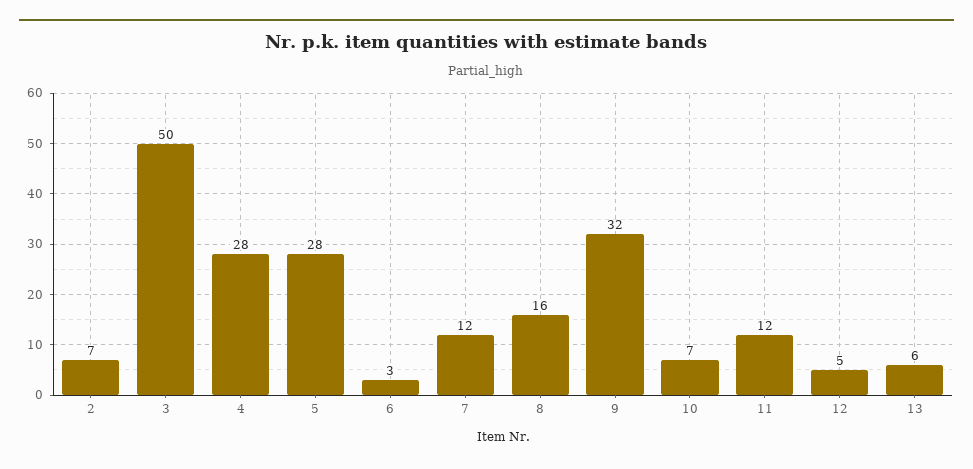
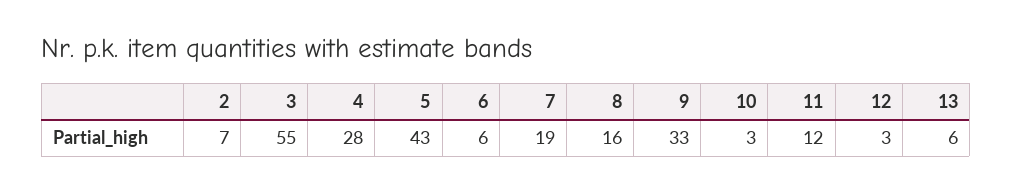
  {
    "2": 7,
-   "3": 50,
+   "3": 55,
    "4": 28,
-   "5": 28,
+   "5": 43,
-   "6": 3,
+   "6": 6,
-   "7": 12,
+   "7": 19,
    "8": 16,
-   "9": 32,
+   "9": 33,
-   "10": 7,
+   "10": 3,
    "11": 12,
-   "12": 5,
+   "12": 3,
    "13": 6
  }

